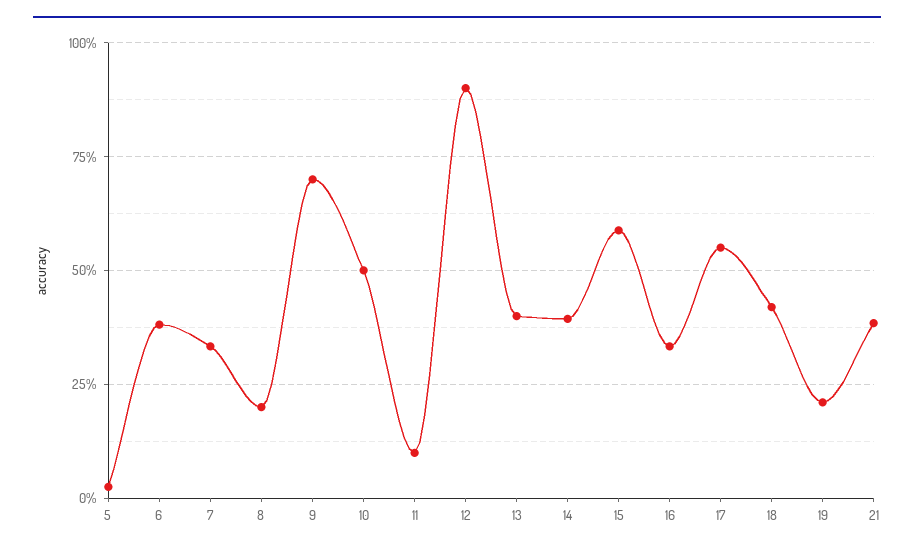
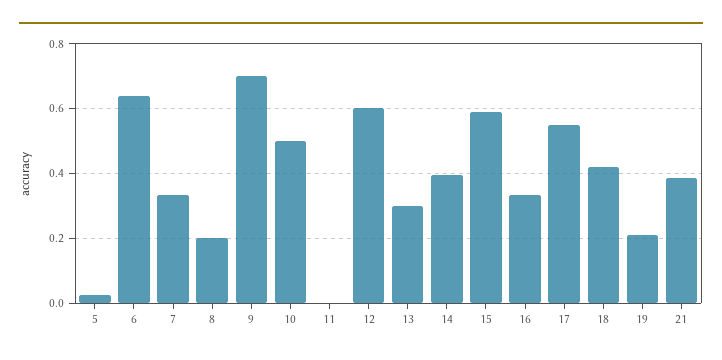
  {
    "5": 0.02,
-   "6": 0.375,
+   "6": 0.64,
    "7": 0.34,
    "8": 0.2,
    "9": 0.7,
    "10": 0.5,
-   "11": 0.1,
+   "11": 0,
-   "12": 0.9,
+   "12": 0.6,
-   "13": 0.4,
+   "13": 0.3,
    "14": 0.4,
    "15": 0.58,
    "16": 0.34,
    "17": 0.56,
    "18": 0.42,
    "19": 0.22,
    "21": 0.38
  }

